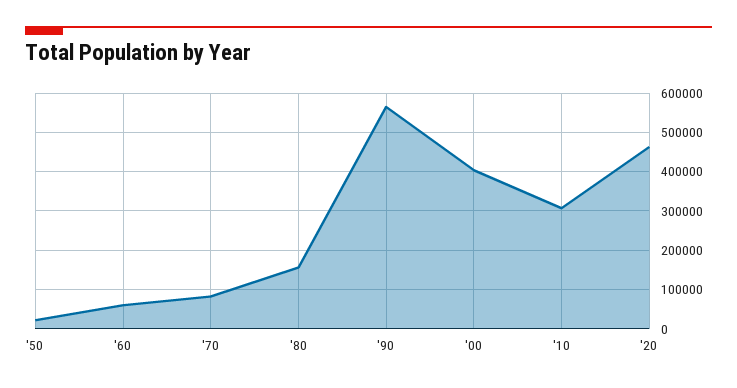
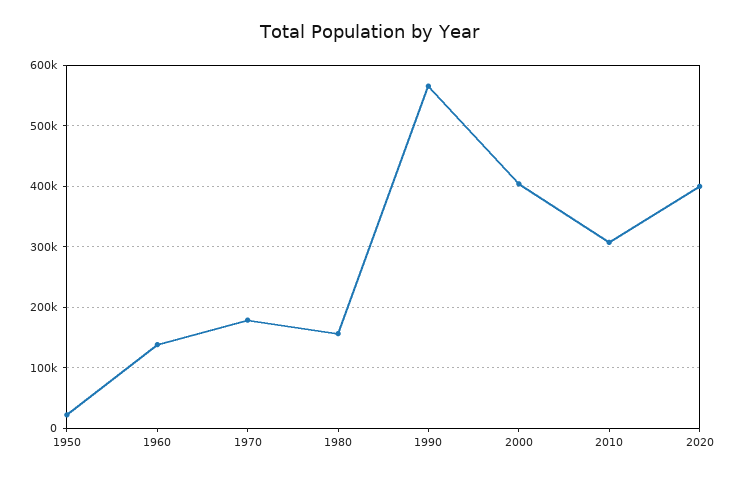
  {
    "'50": 20000,
-   "'60": 60000,
+   "'60": 140000,
-   "'70": 80000,
+   "'70": 180000,
    "'80": 160000,
    "'90": 570000,
    "'00": 400000,
    "'10": 310000,
-   "'20": 460000
+   "'20": 400000
  }

